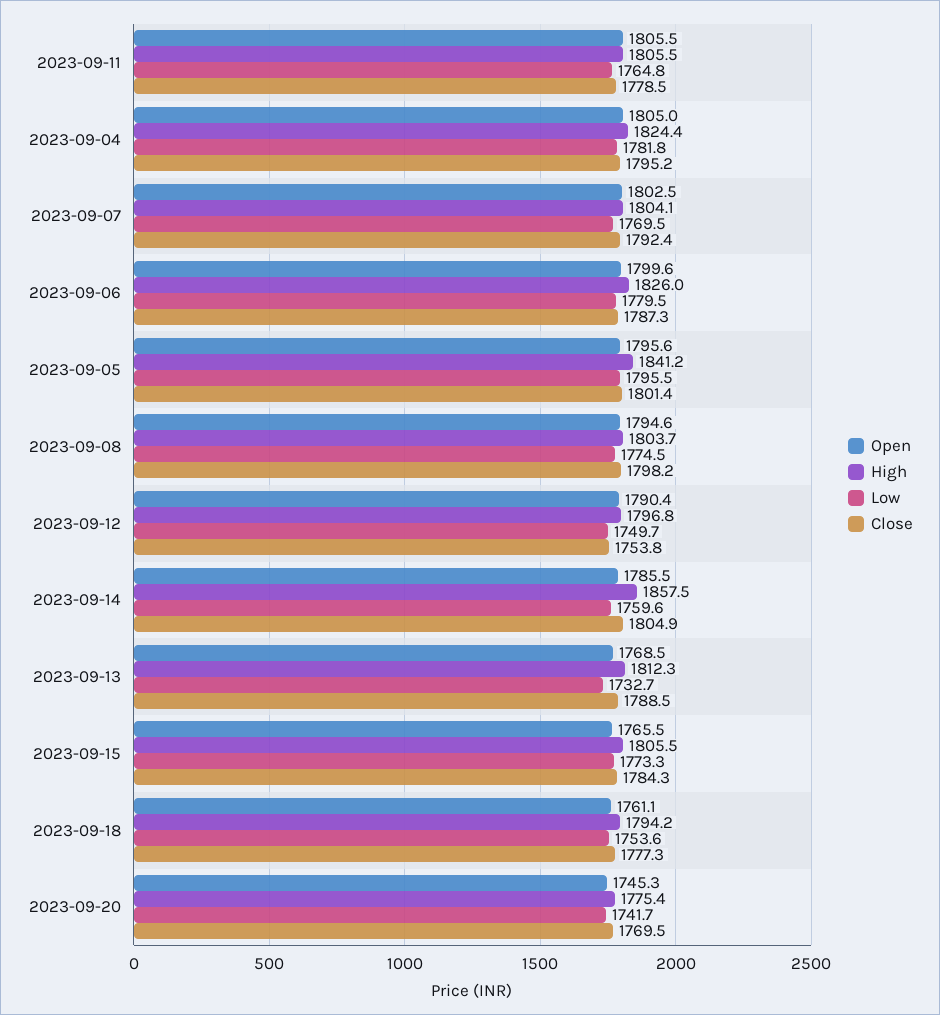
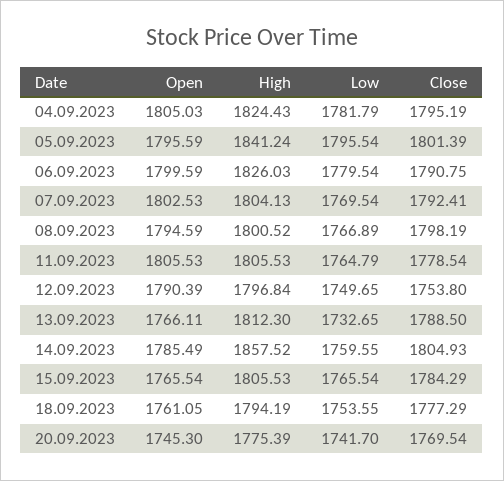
  {
    "Open": {
      "2023-09-11": 1805.53,
      "2023-09-04": 1805.03,
      "2023-09-07": 1802.53,
      "2023-09-06": 1799.59,
      "2023-09-05": 1795.59,
      "2023-09-08": 1794.59,
      "2023-09-12": 1790.39,
      "2023-09-14": 1785.49,
-     "2023-09-13": 1768.5,
+     "2023-09-13": 1766.11,
      "2023-09-15": 1765.54,
      "2023-09-18": 1761.05,
      "2023-09-20": 1745.3
    },
    "High": {
      "2023-09-11": 1805.53,
      "2023-09-04": 1824.43,
      "2023-09-07": 1804.13,
      "2023-09-06": 1826.03,
      "2023-09-05": 1841.24,
-     "2023-09-08": 1803.7,
+     "2023-09-08": 1800.52,
      "2023-09-12": 1796.84,
      "2023-09-14": 1857.52,
      "2023-09-13": 1812.3,
      "2023-09-15": 1805.53,
      "2023-09-18": 1794.19,
      "2023-09-20": 1775.39
    },
    "Low": {
      "2023-09-11": 1764.79,
      "2023-09-04": 1781.79,
      "2023-09-07": 1769.54,
      "2023-09-06": 1779.54,
      "2023-09-05": 1795.54,
-     "2023-09-08": 1774.5,
+     "2023-09-08": 1766.89,
      "2023-09-12": 1749.65,
      "2023-09-14": 1759.55,
      "2023-09-13": 1732.65,
-     "2023-09-15": 1773.3,
+     "2023-09-15": 1765.54,
      "2023-09-18": 1753.55,
      "2023-09-20": 1741.7
    },
    "Close": {
      "2023-09-11": 1778.54,
      "2023-09-04": 1795.19,
      "2023-09-07": 1792.41,
-     "2023-09-06": 1787.3,
+     "2023-09-06": 1790.75,
      "2023-09-05": 1801.39,
      "2023-09-08": 1798.19,
      "2023-09-12": 1753.8,
      "2023-09-14": 1804.93,
      "2023-09-13": 1788.5,
      "2023-09-15": 1784.29,
      "2023-09-18": 1777.29,
      "2023-09-20": 1769.54
    }
  }

